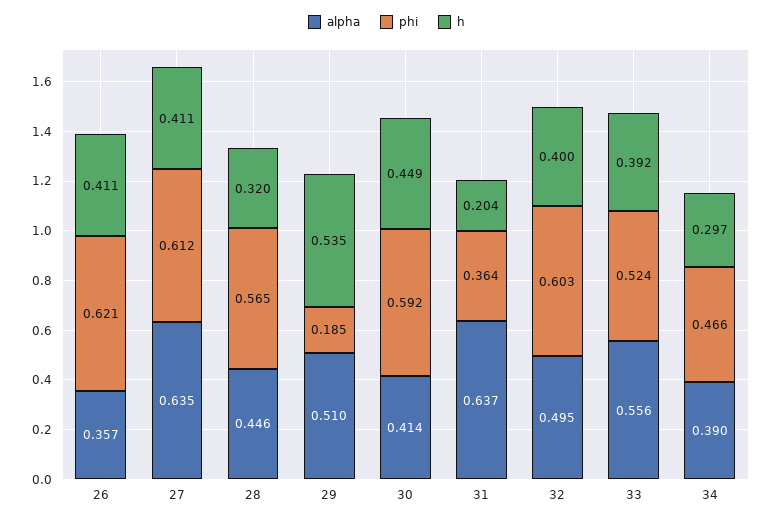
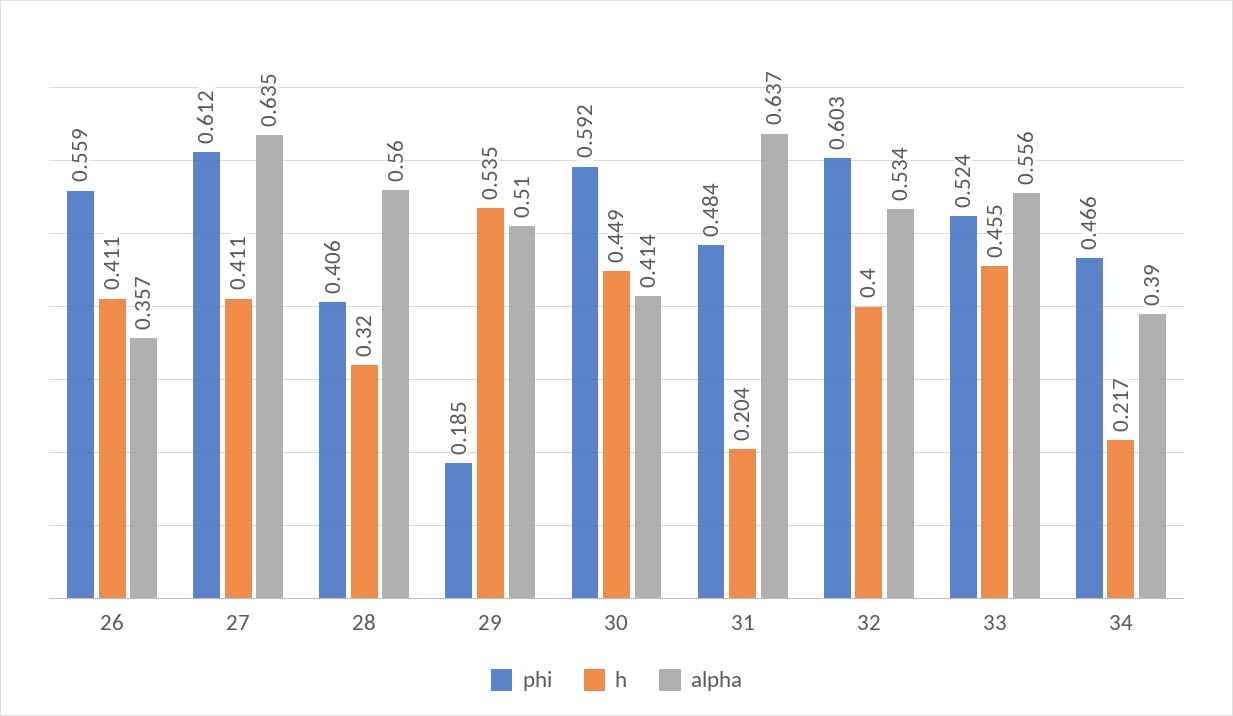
  {
    "alpha": {
      "26": 0.357,
      "27": 0.635,
-     "28": 0.446,
+     "28": 0.56,
      "29": 0.51,
      "30": 0.414,
      "31": 0.637,
-     "32": 0.495,
+     "32": 0.534,
      "33": 0.556,
      "34": 0.39
    },
    "phi": {
-     "26": 0.621,
+     "26": 0.559,
      "27": 0.612,
-     "28": 0.565,
+     "28": 0.406,
      "29": 0.185,
      "30": 0.592,
-     "31": 0.364,
+     "31": 0.484,
      "32": 0.603,
      "33": 0.524,
      "34": 0.466
    },
    "h": {
      "26": 0.411,
      "27": 0.411,
      "28": 0.32,
      "29": 0.535,
      "30": 0.449,
      "31": 0.204,
      "32": 0.4,
-     "33": 0.392,
+     "33": 0.455,
-     "34": 0.297
+     "34": 0.217
    }
  }

